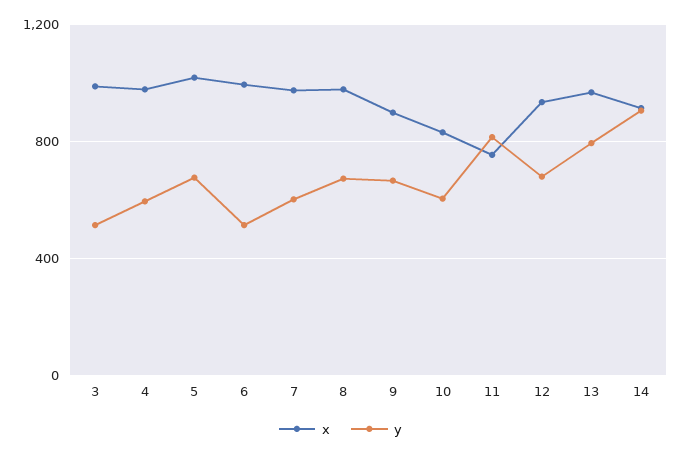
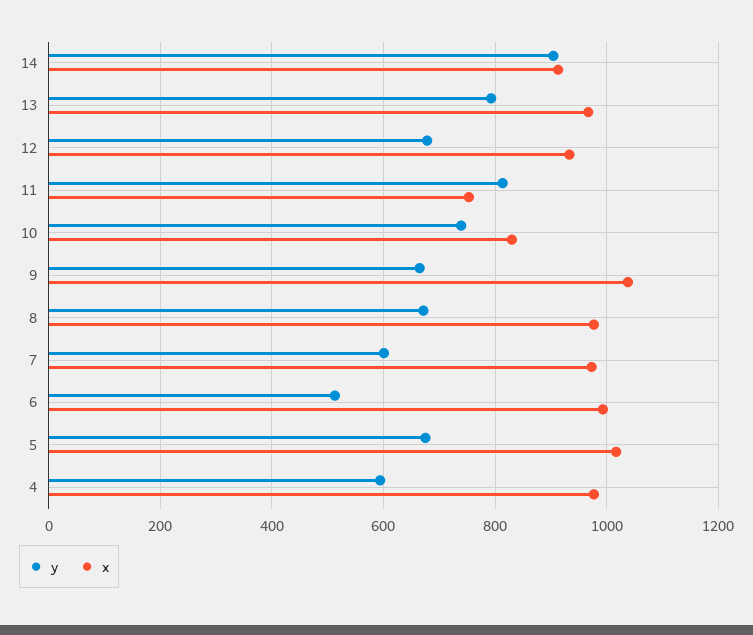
  {
    "x": {
-     "3": 1000,
      "4": 980,
      "5": 1020,
      "6": 1000,
      "7": 980,
      "8": 980,
-     "9": 900,
+     "9": 1040,
      "10": 840,
      "11": 760,
      "12": 940,
      "13": 960,
      "14": 920
    },
    "y": {
-     "3": 500,
      "4": 600,
      "5": 680,
      "6": 520,
      "7": 600,
      "8": 680,
      "9": 660,
-     "10": 600,
+     "10": 740,
      "11": 820,
      "12": 680,
      "13": 800,
      "14": 900
    }
  }

